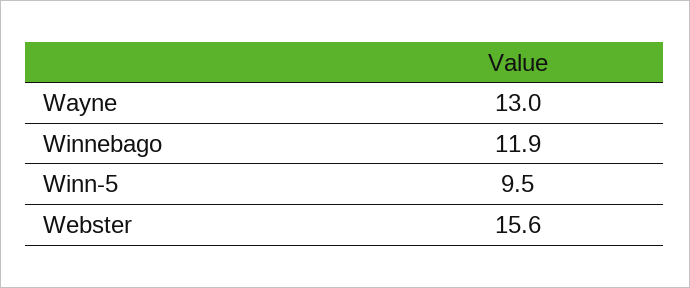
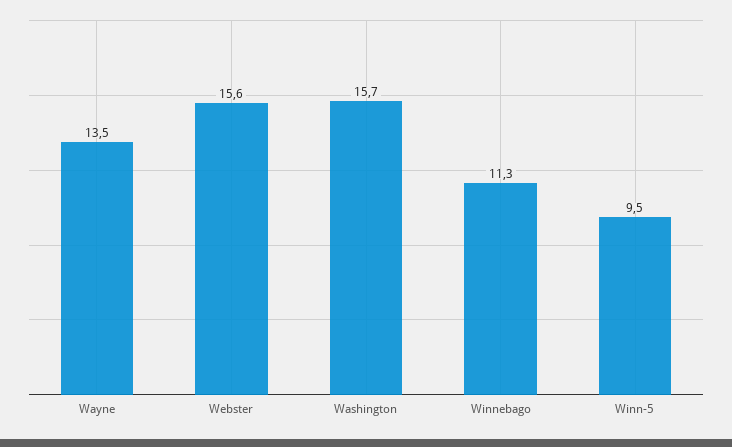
  {
-   "Wayne": 13,
+   "Wayne": 13.5,
-   "Winnebago": 11.9,
+   "Winnebago": 11.3,
    "Winn-5": 9.5,
-   "Webster": 15.6
+   "Webster": 15.6,
+   "Washington": 15.7
  }

